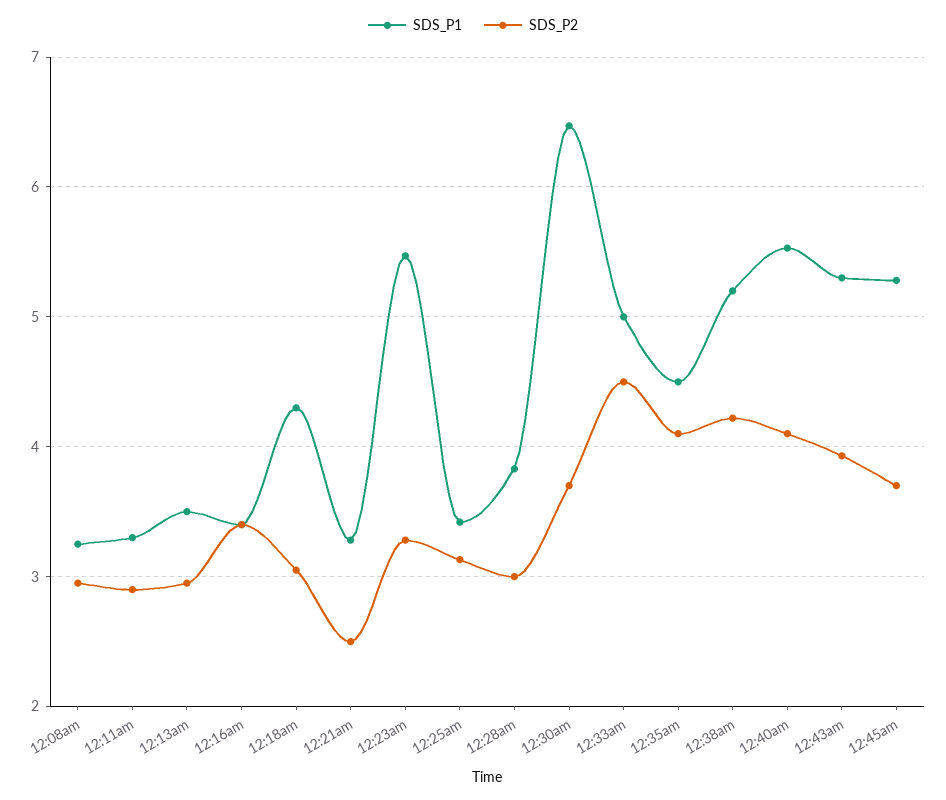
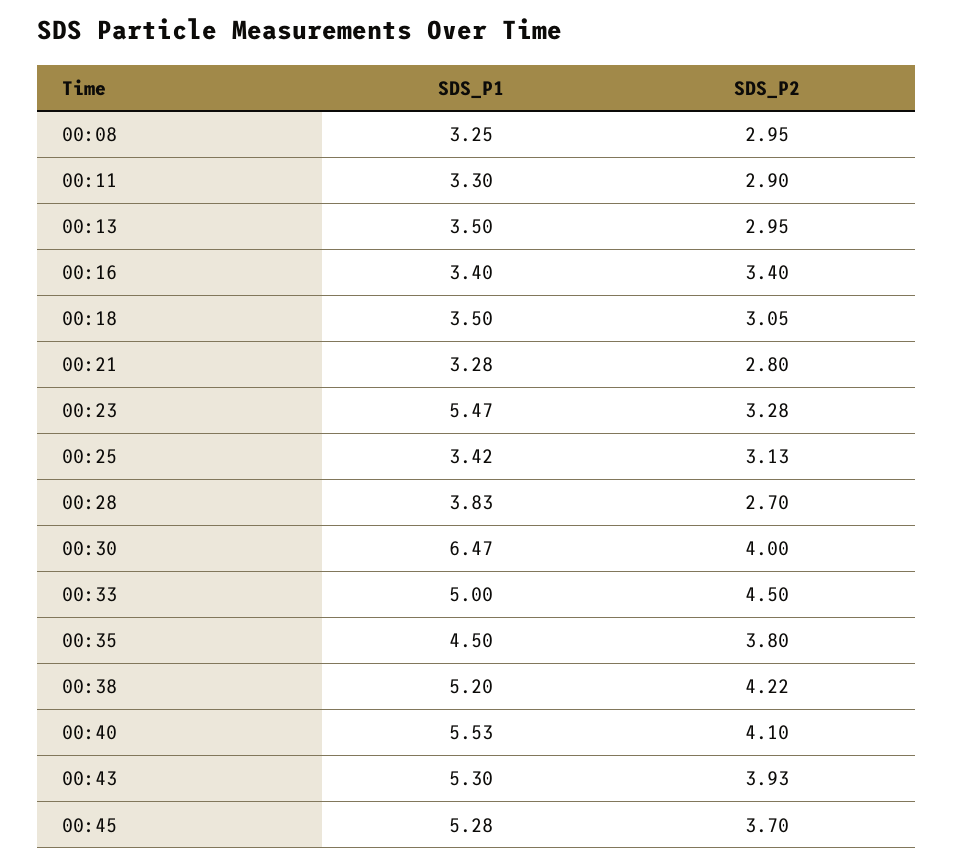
  {
    "SDS_P1": {
      "12:08am": 3.25,
      "12:11am": 3.3,
      "12:13am": 3.5,
      "12:16am": 3.4,
-     "12:18am": 4.3,
+     "12:18am": 3.5,
      "12:21am": 3.28,
      "12:23am": 5.47,
      "12:25am": 3.42,
      "12:28am": 3.83,
      "12:30am": 6.47,
      "12:33am": 5,
      "12:35am": 4.5,
      "12:38am": 5.2,
      "12:40am": 5.53,
      "12:43am": 5.3,
      "12:45am": 5.28
    },
    "SDS_P2": {
      "12:08am": 2.95,
      "12:11am": 2.9,
      "12:13am": 2.95,
      "12:16am": 3.4,
      "12:18am": 3.05,
-     "12:21am": 2.5,
+     "12:21am": 2.8,
      "12:23am": 3.28,
      "12:25am": 3.13,
-     "12:28am": 3,
+     "12:28am": 2.7,
-     "12:30am": 3.7,
+     "12:30am": 4,
      "12:33am": 4.5,
-     "12:35am": 4.1,
+     "12:35am": 3.8,
      "12:38am": 4.22,
      "12:40am": 4.1,
      "12:43am": 3.93,
      "12:45am": 3.7
    }
  }

